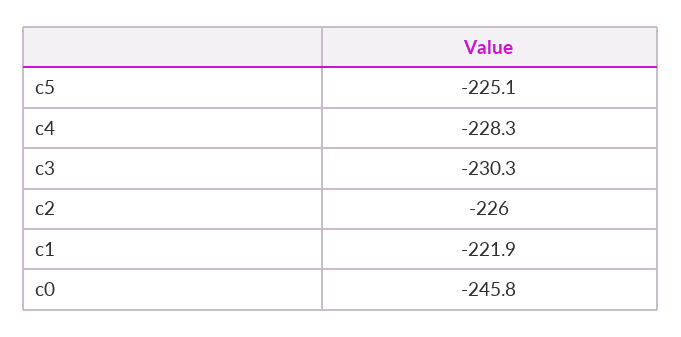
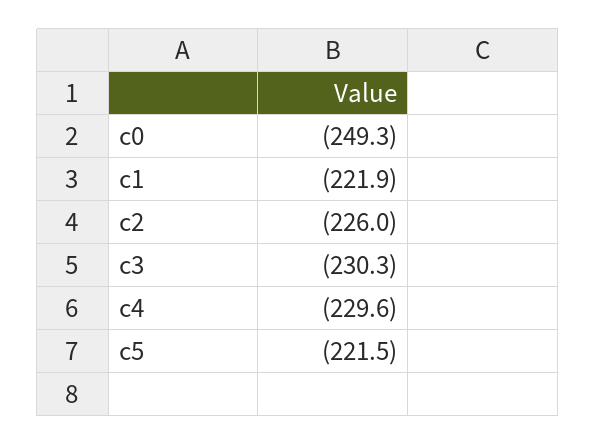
  {
-   "c5": -225.1,
+   "c5": -221.5,
-   "c4": -228.3,
+   "c4": -229.6,
    "c3": -230.3,
    "c2": -226,
    "c1": -221.9,
-   "c0": -245.8
+   "c0": -249.3
  }

